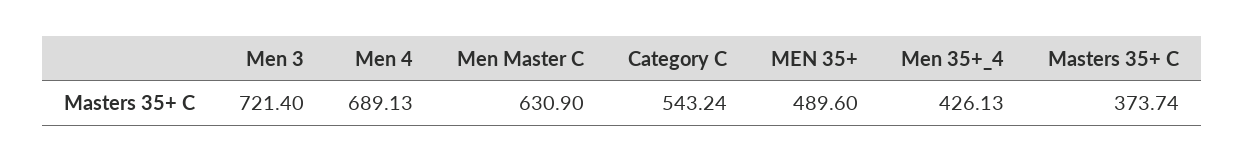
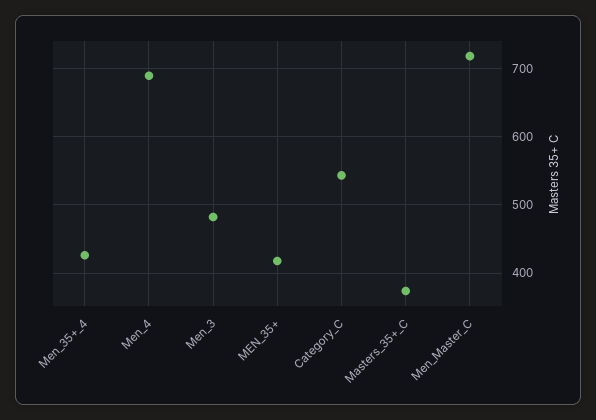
  {
-   "Men 3": 721.4,
+   "Men 3": 480,
    "Men 4": 689.13,
-   "Men Master C": 630.9,
+   "Men Master C": 720,
    "Category C": 543.24,
-   "MEN 35+": 489.6,
+   "MEN 35+": 420,
    "Men 35+_4": 426.13,
    "Masters 35+ C": 373.74
  }

